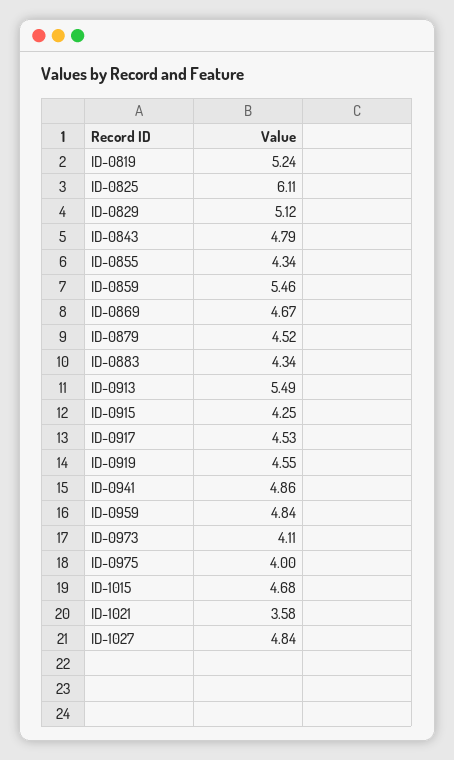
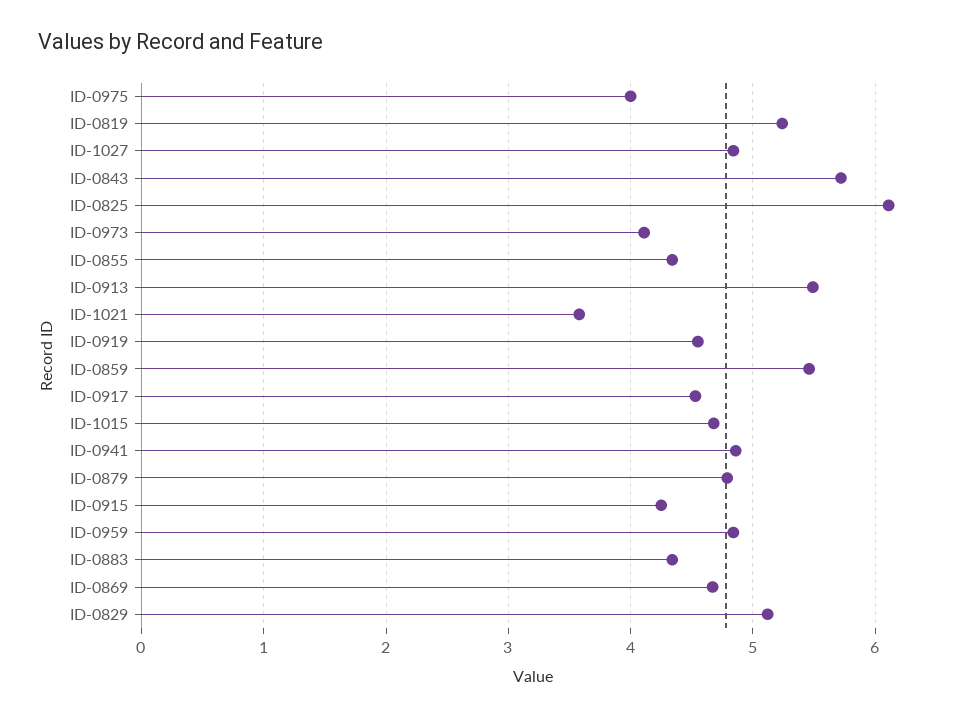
  {
    "ID-0819": 5.24,
    "ID-0825": 6.11,
    "ID-0829": 5.12,
-   "ID-0843": 4.79,
+   "ID-0843": 5.7,
    "ID-0855": 4.34,
    "ID-0859": 5.46,
    "ID-0869": 4.67,
-   "ID-0879": 4.52,
+   "ID-0879": 4.8,
    "ID-0883": 4.34,
    "ID-0913": 5.49,
    "ID-0915": 4.25,
    "ID-0917": 4.53,
    "ID-0919": 4.55,
    "ID-0941": 4.86,
    "ID-0959": 4.84,
    "ID-0973": 4.11,
    "ID-0975": 4,
    "ID-1015": 4.68,
    "ID-1021": 3.58,
    "ID-1027": 4.84
  }

